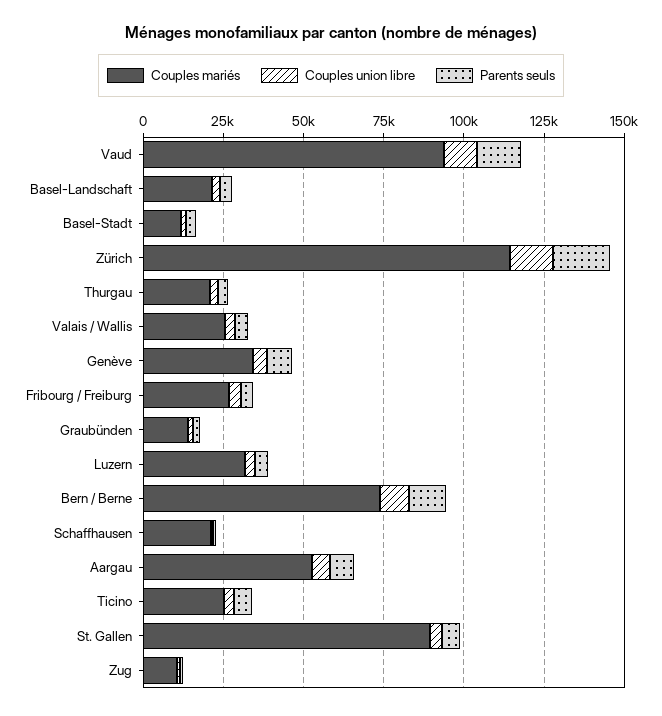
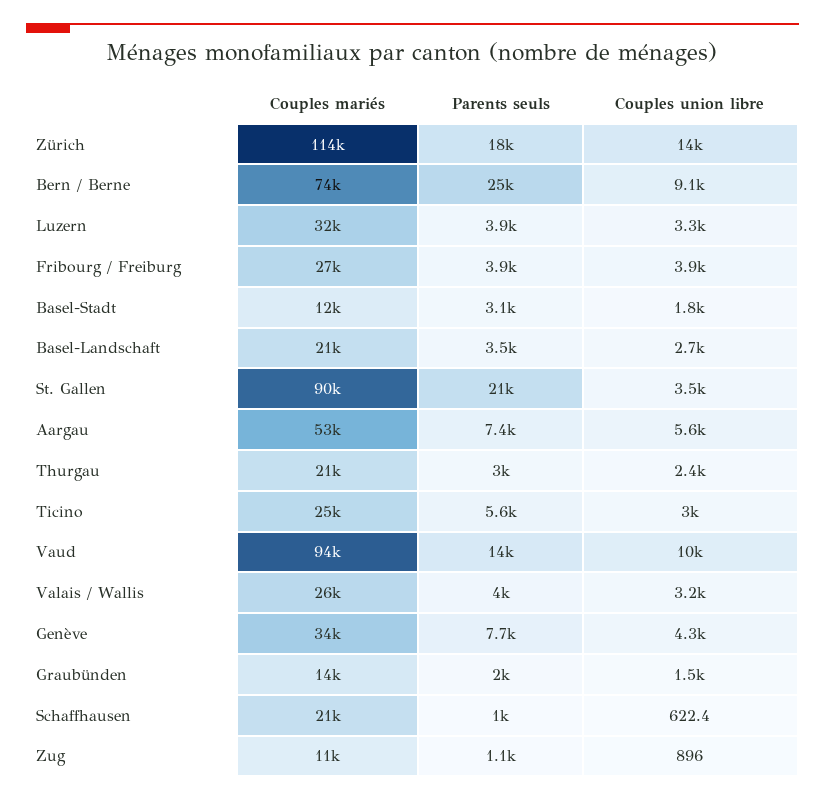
  {
    "Couples mariés": {
      "Vaud": 94000,
      "Basel-Landschaft": 21000,
      "Basel-Stadt": 12000,
      "Zürich": 114000,
      "Thurgau": 21000,
      "Valais / Wallis": 26000,
      "Genève": 34000,
      "Fribourg / Freiburg": 27000,
      "Graubünden": 14000,
      "Luzern": 32000,
      "Bern / Berne": 74000,
      "Schaffhausen": 21000,
      "Aargau": 53000,
      "Ticino": 25000,
      "St. Gallen": 90000,
      "Zug": 11000
    },
    "Couples union libre": {
      "Vaud": 10000,
      "Basel-Landschaft": 2700,
      "Basel-Stadt": 1800,
      "Zürich": 14000,
      "Thurgau": 2400,
      "Valais / Wallis": 3200,
      "Genève": 4300,
      "Fribourg / Freiburg": 3900,
      "Graubünden": 1500,
      "Luzern": 3300,
      "Bern / Berne": 9100,
      "Schaffhausen": 622.4,
      "Aargau": 5600,
      "Ticino": 3000,
      "St. Gallen": 3500,
      "Zug": 896
    },
    "Parents seuls": {
      "Vaud": 14000,
      "Basel-Landschaft": 3500,
      "Basel-Stadt": 3100,
      "Zürich": 18000,
      "Thurgau": 3000,
      "Valais / Wallis": 4000,
      "Genève": 7700,
      "Fribourg / Freiburg": 3900,
      "Graubünden": 2000,
      "Luzern": 3900,
-     "Bern / Berne": 10000,
+     "Bern / Berne": 25000,
      "Schaffhausen": 1000,
      "Aargau": 7400,
      "Ticino": 5600,
-     "St. Gallen": 5000,
+     "St. Gallen": 21000,
      "Zug": 1100
    }
  }

